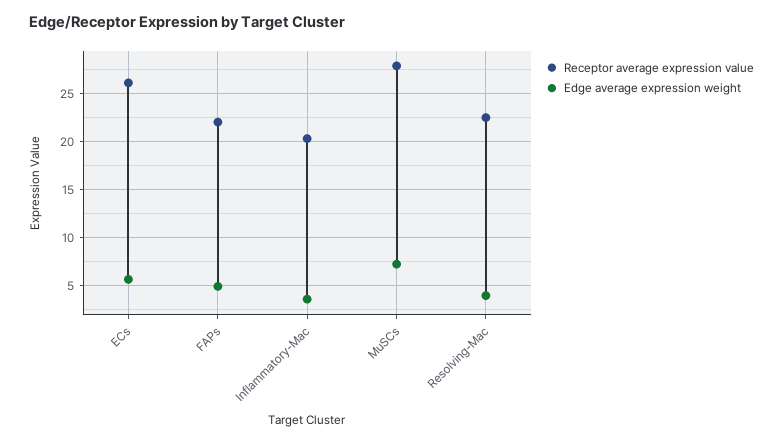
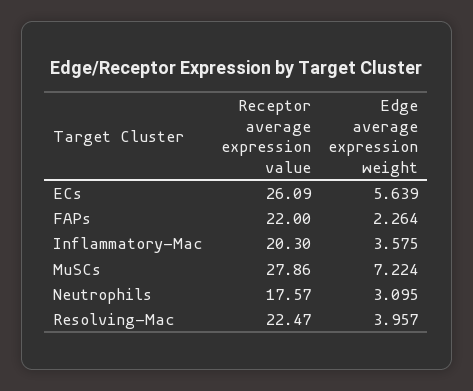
  {
    "Receptor average expression value": {
      "ECs": 26.09,
      "FAPs": 22,
      "Inflammatory-Mac": 20.3,
      "MuSCs": 27.86,
-     "Resolving-Mac": 22.47
+     "Resolving-Mac": 22.47,
+     "Neutrophils": 17.57
    },
    "Edge average expression weight": {
      "ECs": 5.639,
-     "FAPs": 5,
+     "FAPs": 2.264,
      "Inflammatory-Mac": 3.575,
      "MuSCs": 7.224,
-     "Resolving-Mac": 3.957
+     "Resolving-Mac": 3.957,
+     "Neutrophils": 3.095
    }
  }

